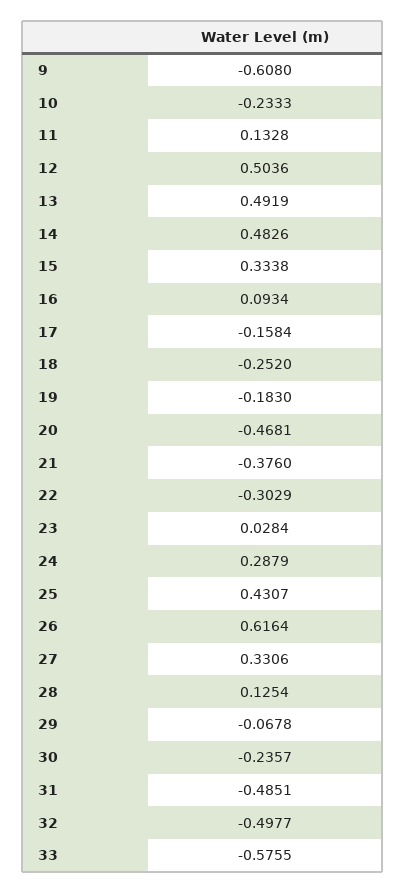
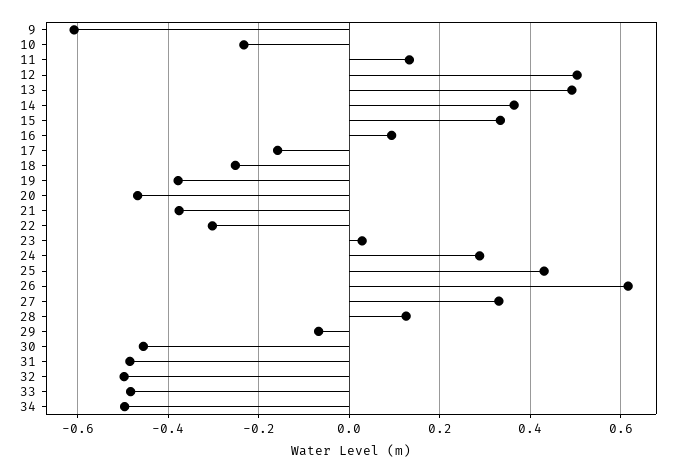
  {
    "9": -0.608,
    "10": -0.2333,
    "11": 0.1328,
    "12": 0.5036,
    "13": 0.4919,
-   "14": 0.4826,
+   "14": 0.36,
    "15": 0.3338,
    "16": 0.0934,
    "17": -0.1584,
    "18": -0.252,
-   "19": -0.183,
+   "19": -0.38,
    "20": -0.4681,
    "21": -0.376,
    "22": -0.3029,
    "23": 0.0284,
    "24": 0.2879,
    "25": 0.4307,
    "26": 0.6164,
    "27": 0.3306,
    "28": 0.1254,
    "29": -0.0678,
-   "30": -0.2357,
+   "30": -0.46,
    "31": -0.4851,
    "32": -0.4977,
-   "33": -0.5755
+   "33": -0.48,
+   "34": -0.5
  }

